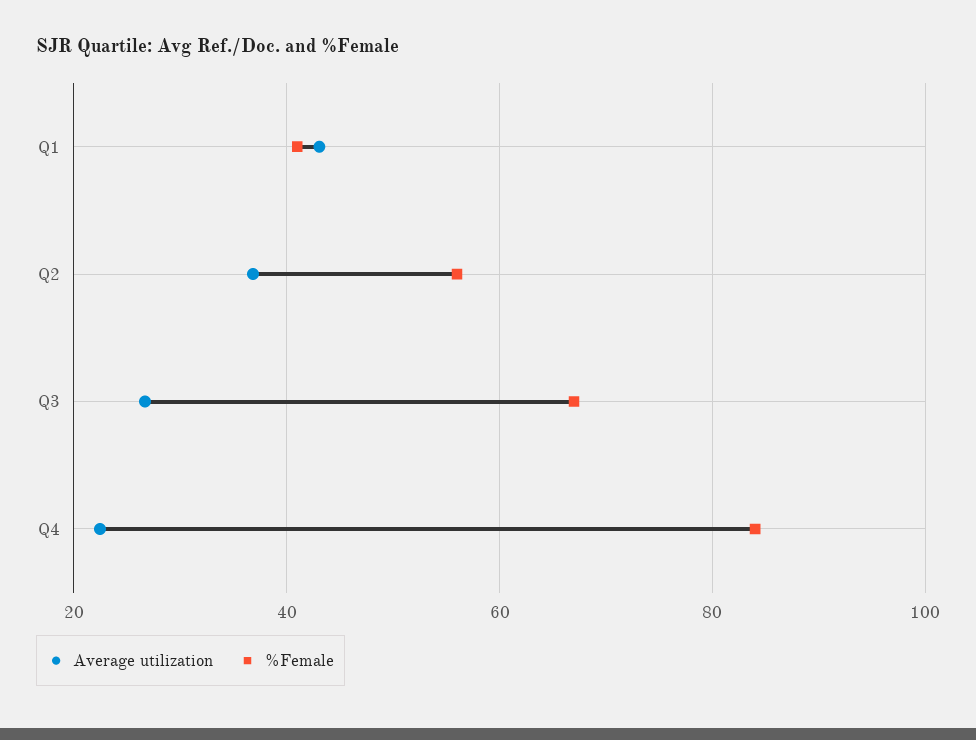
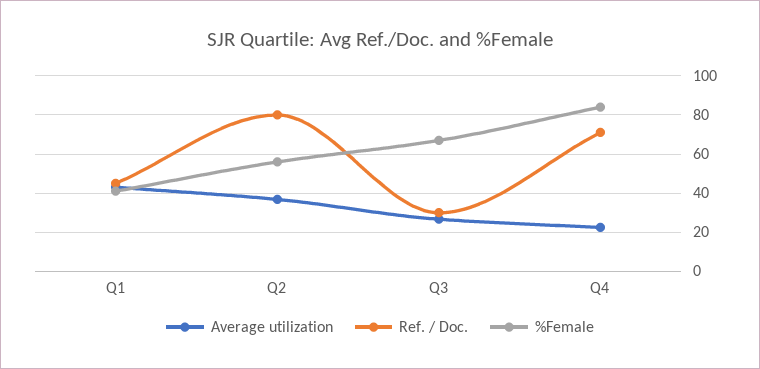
  {
    "Average utilization": {
      "Q1": 44,
      "Q2": 36,
      "Q3": 26,
      "Q4": 22
    },
    "%Female": {
      "Q1": 42,
      "Q2": 56,
      "Q3": 68,
      "Q4": 84
-   }
+   },
+   "Ref. / Doc.": {
+     "Q1": 45,
+     "Q2": 80,
+     "Q3": 30,
+     "Q4": 70
+   }
  }

